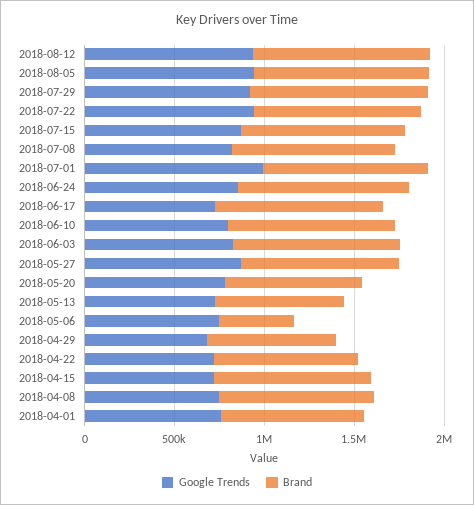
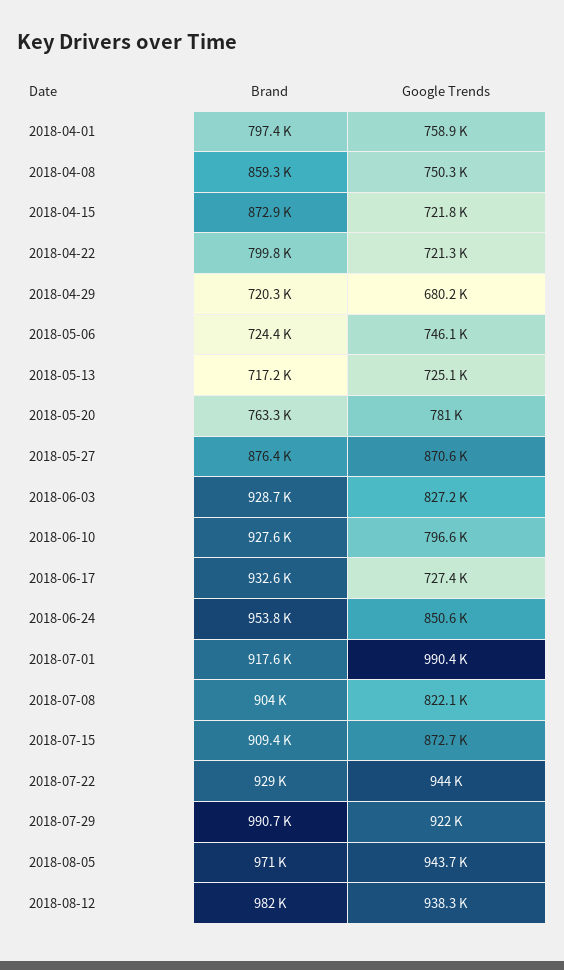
  {
    "Google Trends": {
      "2018-08-12": 938300,
      "2018-08-05": 943700,
      "2018-07-29": 922000,
      "2018-07-22": 944000,
      "2018-07-15": 872700,
      "2018-07-08": 822100,
      "2018-07-01": 990400,
      "2018-06-24": 850600,
      "2018-06-17": 727400,
      "2018-06-10": 796600,
      "2018-06-03": 827200,
      "2018-05-27": 870600,
      "2018-05-20": 781000,
      "2018-05-13": 725100,
      "2018-05-06": 746100,
      "2018-04-29": 680200,
      "2018-04-22": 721300,
      "2018-04-15": 721800,
      "2018-04-08": 750300,
      "2018-04-01": 758900
    },
    "Brand": {
      "2018-08-12": 982000,
      "2018-08-05": 971000,
      "2018-07-29": 990700,
      "2018-07-22": 929000,
      "2018-07-15": 909400,
      "2018-07-08": 904000,
      "2018-07-01": 917600,
      "2018-06-24": 953800,
      "2018-06-17": 932600,
      "2018-06-10": 927600,
      "2018-06-03": 928700,
      "2018-05-27": 876400,
      "2018-05-20": 763300,
      "2018-05-13": 717200,
-     "2018-05-06": 400000,
+     "2018-05-06": 724400,
      "2018-04-29": 720300,
      "2018-04-22": 799800,
      "2018-04-15": 872900,
      "2018-04-08": 859300,
      "2018-04-01": 797400
    }
  }

